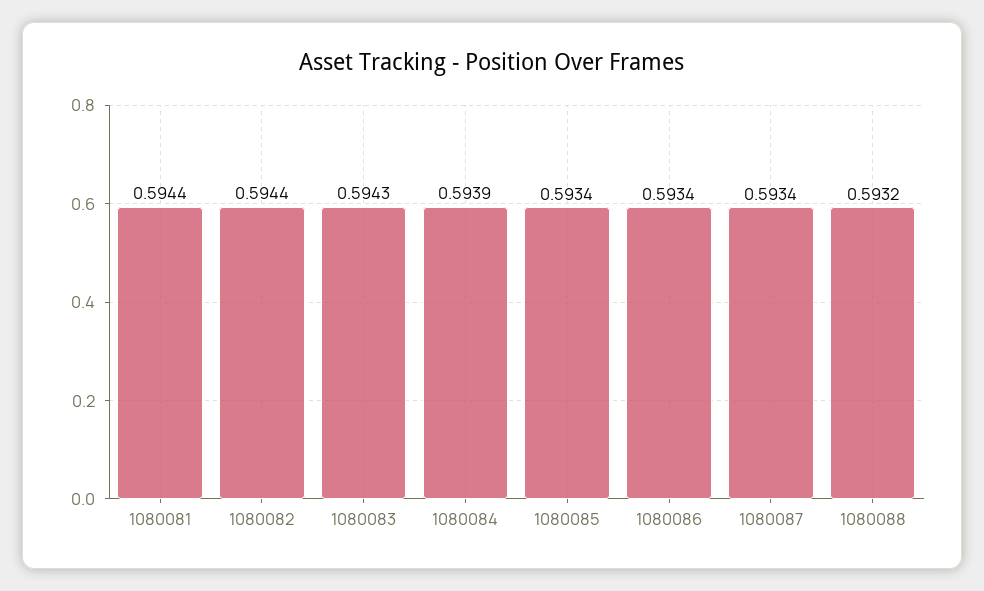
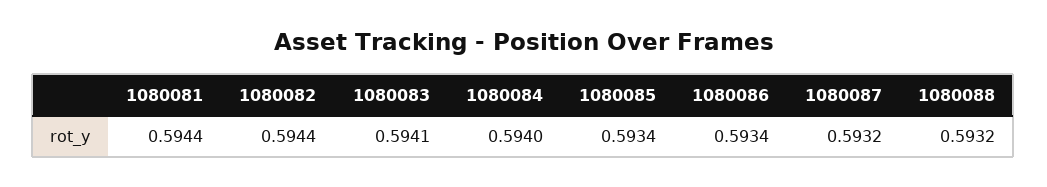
  {
    "1080081": 0.5944,
    "1080082": 0.5944,
-   "1080083": 0.5943,
+   "1080083": 0.5941,
-   "1080084": 0.5939,
+   "1080084": 0.594,
    "1080085": 0.5934,
    "1080086": 0.5934,
-   "1080087": 0.5934,
+   "1080087": 0.5932,
    "1080088": 0.5932
  }

